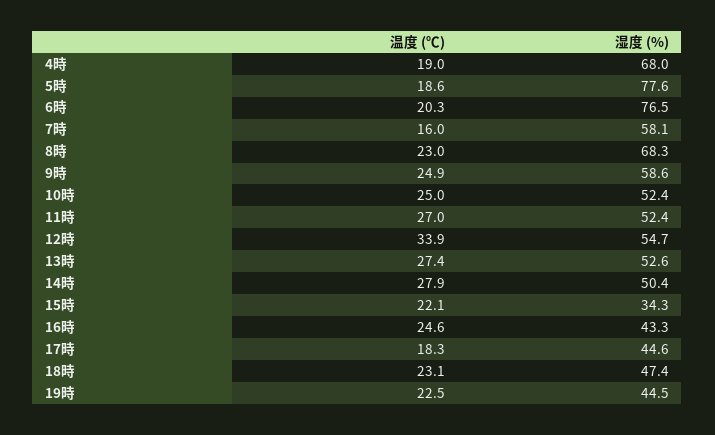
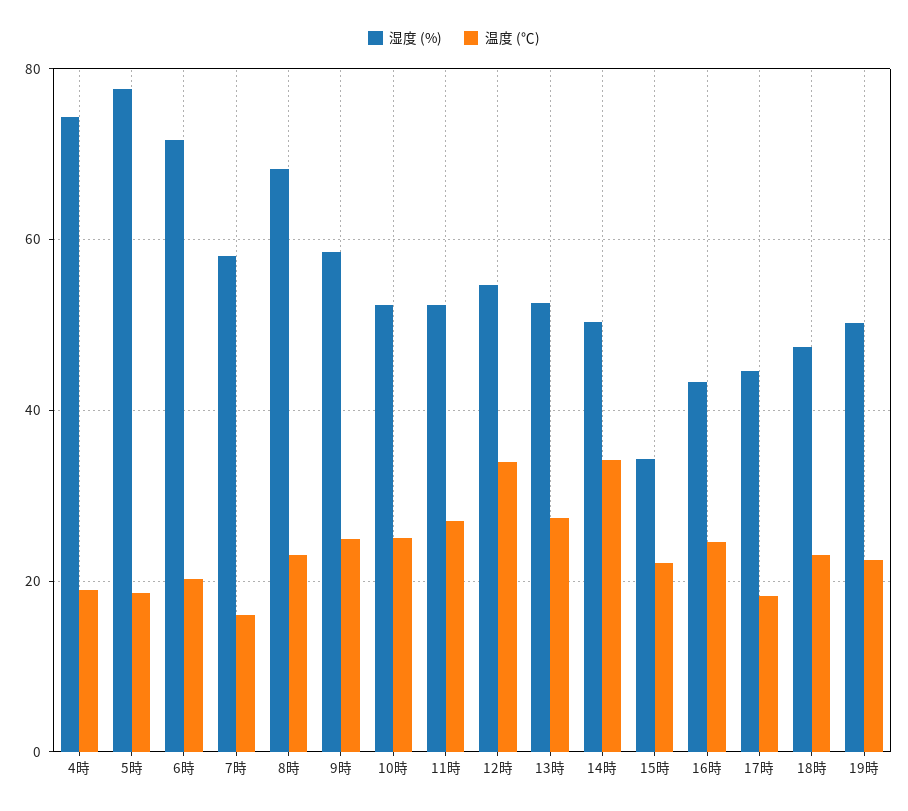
  {
    "温度 (℃)": {
      "4時": 19,
      "5時": 18.6,
      "6時": 20.3,
      "7時": 16,
      "8時": 23,
      "9時": 24.9,
      "10時": 25,
      "11時": 27,
      "12時": 33.9,
      "13時": 27.4,
-     "14時": 27.9,
+     "14時": 34,
      "15時": 22.1,
      "16時": 24.6,
      "17時": 18.3,
      "18時": 23.1,
      "19時": 22.5
    },
    "湿度 (%)": {
-     "4時": 68,
+     "4時": 74,
      "5時": 77.6,
-     "6時": 76.5,
+     "6時": 72,
      "7時": 58.1,
      "8時": 68.3,
      "9時": 58.6,
      "10時": 52.4,
      "11時": 52.4,
      "12時": 54.7,
      "13時": 52.6,
      "14時": 50.4,
      "15時": 34.3,
      "16時": 43.3,
      "17時": 44.6,
      "18時": 47.4,
-     "19時": 44.5
+     "19時": 50
    }
  }

